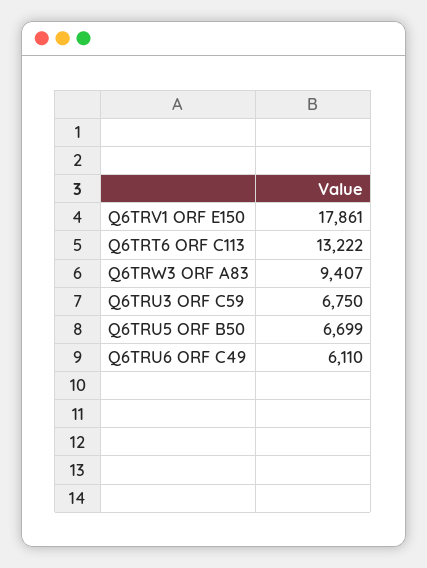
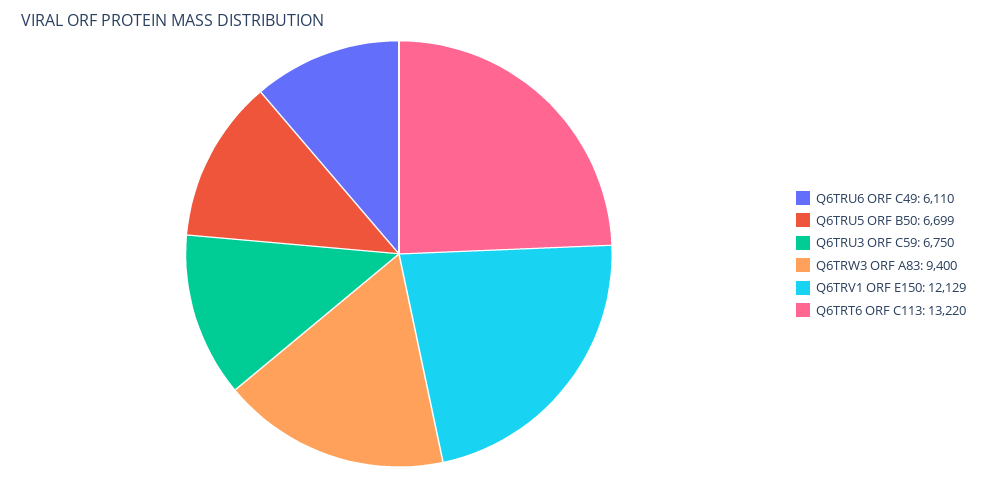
  {
-   "Q6TRV1 ORF E150": 17861,
+   "Q6TRV1 ORF E150": 12129,
-   "Q6TRT6 ORF C113": 13222,
+   "Q6TRT6 ORF C113": 13220,
-   "Q6TRW3 ORF A83": 9407,
+   "Q6TRW3 ORF A83": 9400,
    "Q6TRU3 ORF C59": 6750,
    "Q6TRU5 ORF B50": 6699,
    "Q6TRU6 ORF C49": 6110
  }

